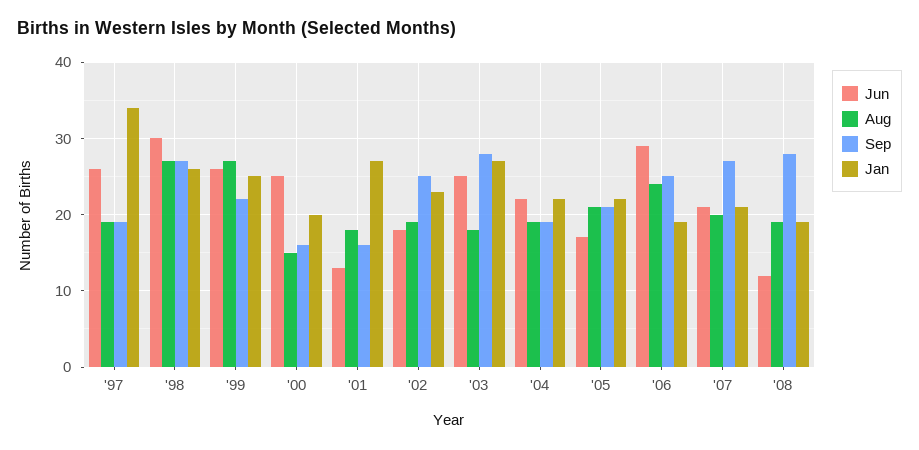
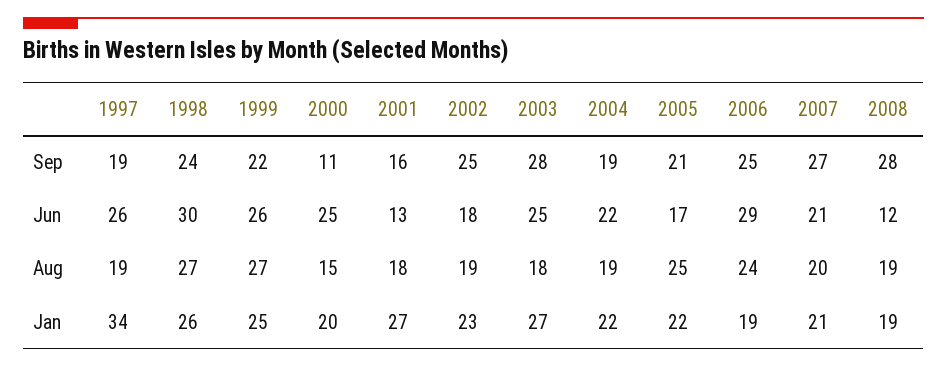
  {
    "Jun": {
      "'97": 26,
      "'98": 30,
      "'99": 26,
      "'00": 25,
      "'01": 13,
      "'02": 18,
      "'03": 25,
      "'04": 22,
      "'05": 17,
      "'06": 29,
      "'07": 21,
      "'08": 12
    },
    "Aug": {
      "'97": 19,
      "'98": 27,
      "'99": 27,
      "'00": 15,
      "'01": 18,
      "'02": 19,
      "'03": 18,
      "'04": 19,
-     "'05": 21,
+     "'05": 25,
      "'06": 24,
      "'07": 20,
      "'08": 19
    },
    "Sep": {
      "'97": 19,
-     "'98": 27,
+     "'98": 24,
      "'99": 22,
-     "'00": 16,
+     "'00": 11,
      "'01": 16,
      "'02": 25,
      "'03": 28,
      "'04": 19,
      "'05": 21,
      "'06": 25,
      "'07": 27,
      "'08": 28
    },
    "Jan": {
      "'97": 34,
      "'98": 26,
      "'99": 25,
      "'00": 20,
      "'01": 27,
      "'02": 23,
      "'03": 27,
      "'04": 22,
      "'05": 22,
      "'06": 19,
      "'07": 21,
      "'08": 19
    }
  }

